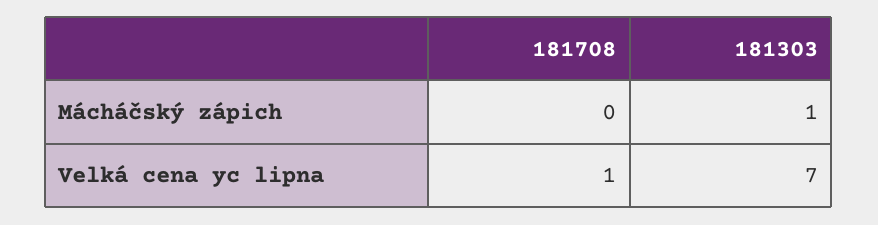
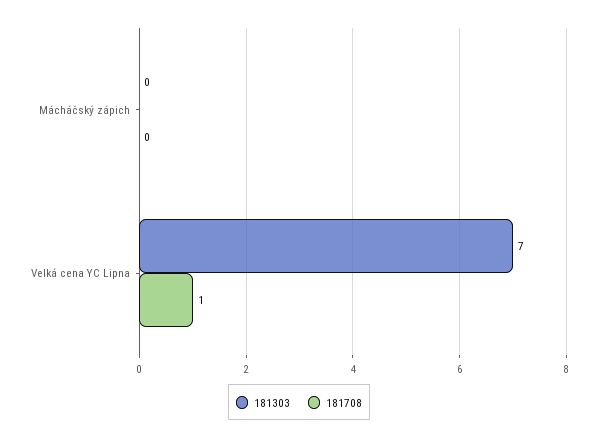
  {
    "181708": {
      "Mácháčský zápich": 0,
      "Velká cena yc lipna": 1
    },
    "181303": {
-     "Mácháčský zápich": 1,
+     "Mácháčský zápich": 0,
      "Velká cena yc lipna": 7
    }
  }

